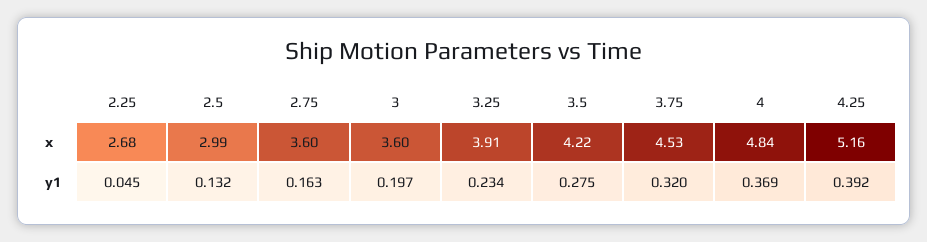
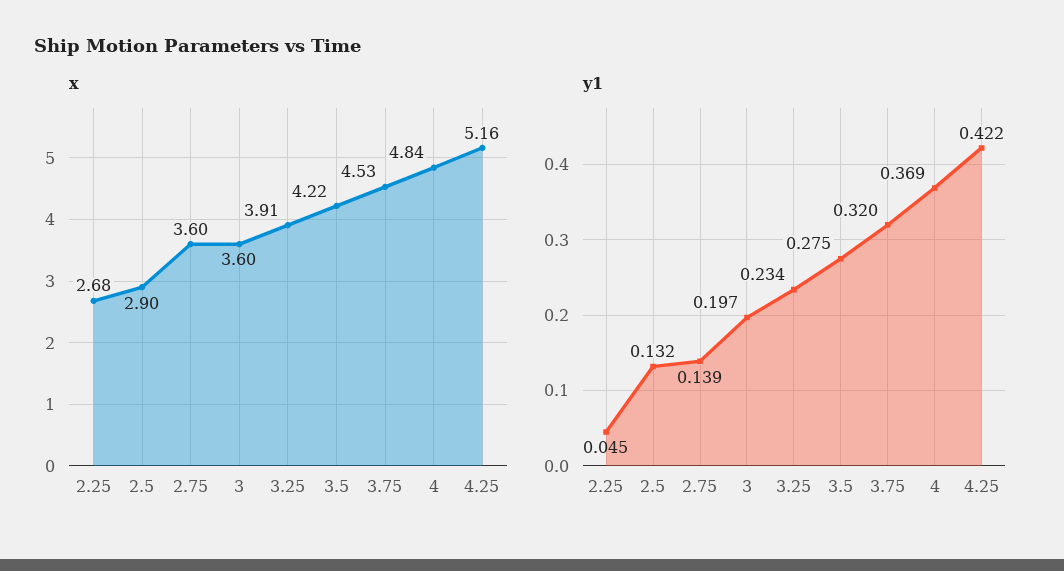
  {
    "x": {
      "2.25": 2.68,
-     "2.5": 2.99,
+     "2.5": 2.9,
      "2.75": 3.6,
      "3": 3.6,
      "3.25": 3.91,
      "3.5": 4.22,
      "3.75": 4.53,
      "4": 4.84,
      "4.25": 5.16
    },
    "y1": {
      "2.25": 0.045,
      "2.5": 0.132,
-     "2.75": 0.163,
+     "2.75": 0.139,
      "3": 0.197,
      "3.25": 0.234,
      "3.5": 0.275,
      "3.75": 0.32,
      "4": 0.369,
-     "4.25": 0.392
+     "4.25": 0.422
    }
  }

